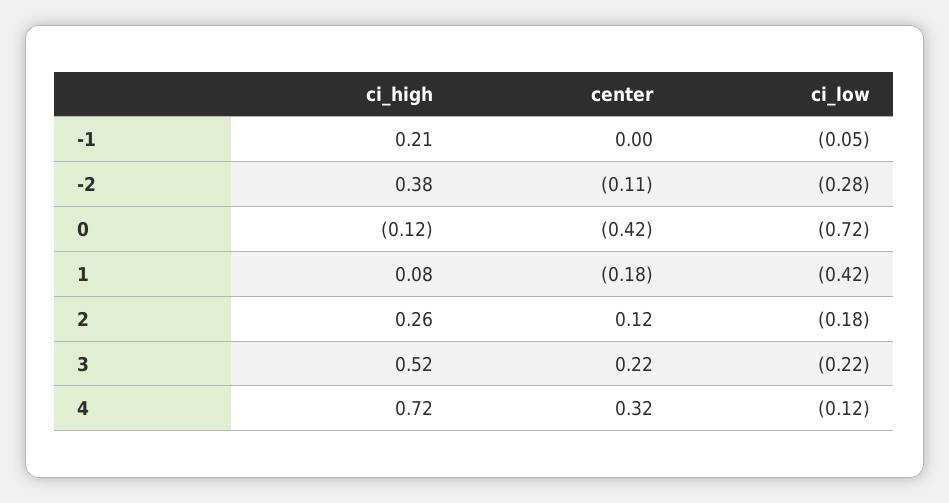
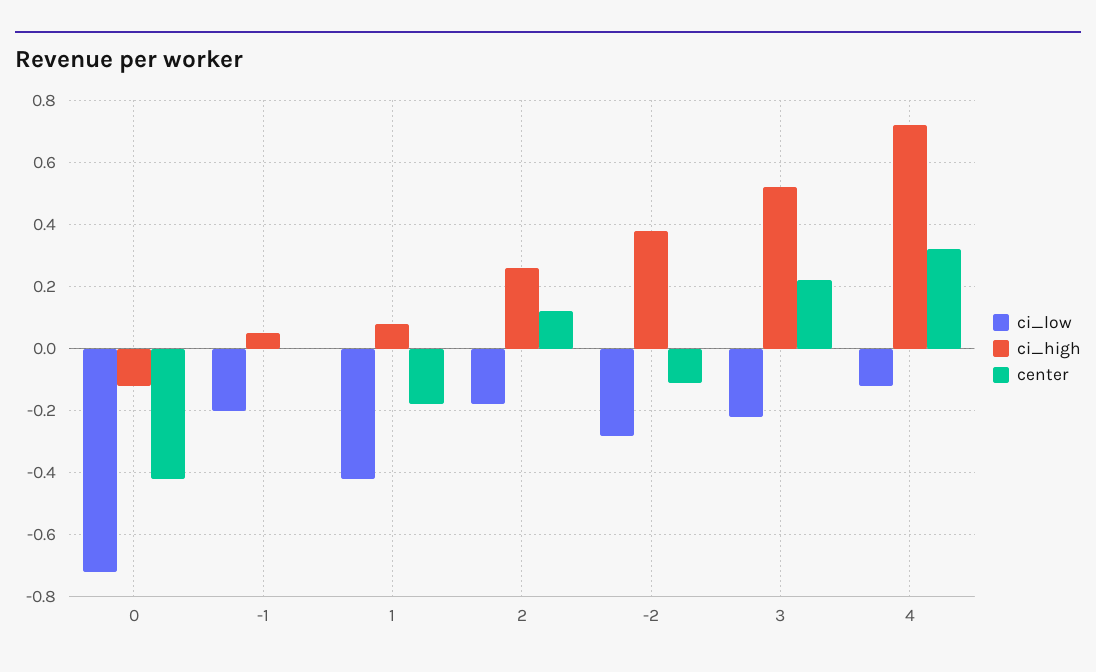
  {
    "ci_high": {
-     "-1": 0.21,
+     "-1": 0.05,
      "-2": 0.38,
      "0": -0.12,
      "1": 0.08,
      "2": 0.26,
      "3": 0.52,
      "4": 0.72
    },
    "center": {
      "-1": 0,
      "-2": -0.11,
      "0": -0.42,
      "1": -0.18,
      "2": 0.12,
      "3": 0.22,
      "4": 0.32
    },
    "ci_low": {
-     "-1": -0.05,
+     "-1": -0.2,
      "-2": -0.28,
      "0": -0.72,
      "1": -0.42,
      "2": -0.18,
      "3": -0.22,
      "4": -0.12
    }
  }

